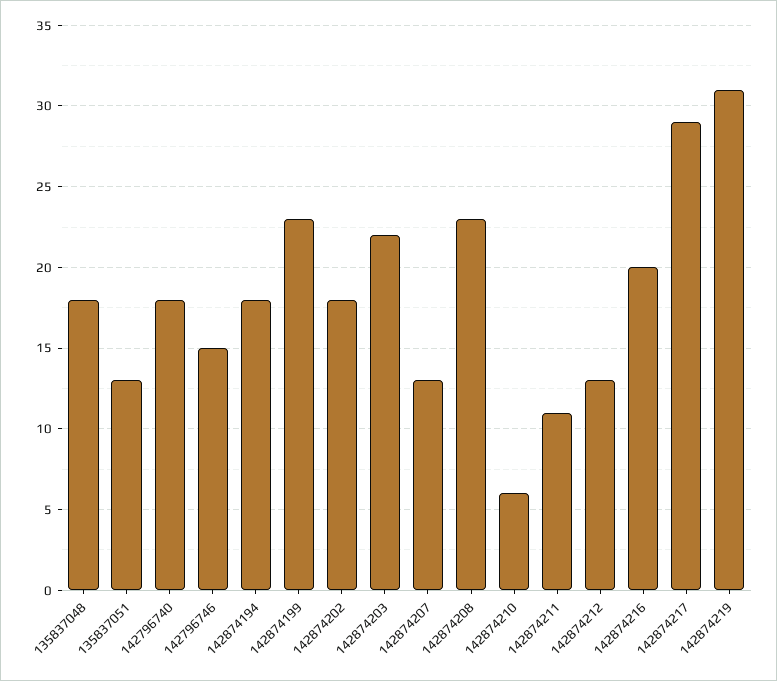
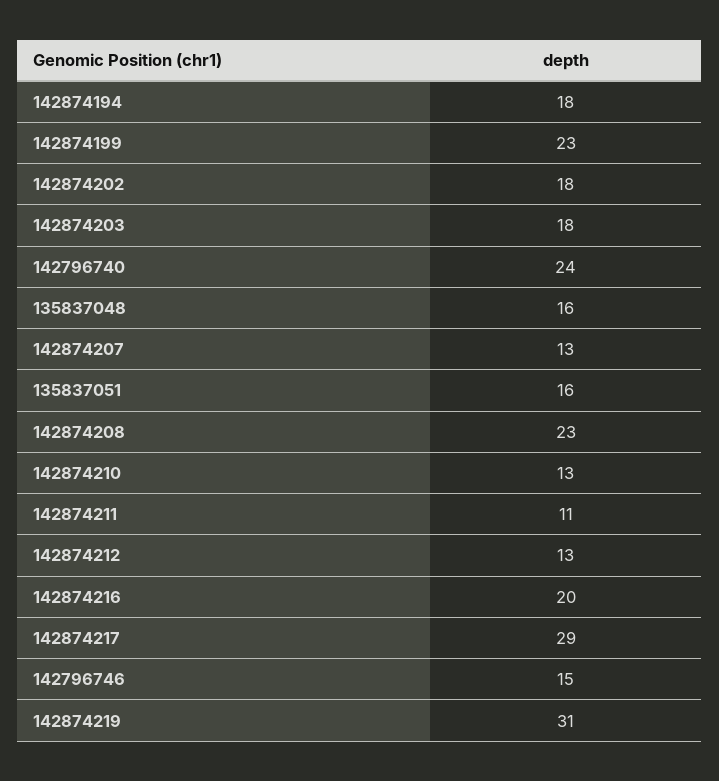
  {
-   "135837048": 18,
+   "135837048": 16,
-   "135837051": 13,
+   "135837051": 16,
-   "142796740": 18,
+   "142796740": 24,
    "142796746": 15,
    "142874194": 18,
    "142874199": 23,
    "142874202": 18,
-   "142874203": 22,
+   "142874203": 18,
    "142874207": 13,
    "142874208": 23,
-   "142874210": 6,
+   "142874210": 13,
    "142874211": 11,
    "142874212": 13,
    "142874216": 20,
    "142874217": 29,
    "142874219": 31
  }

